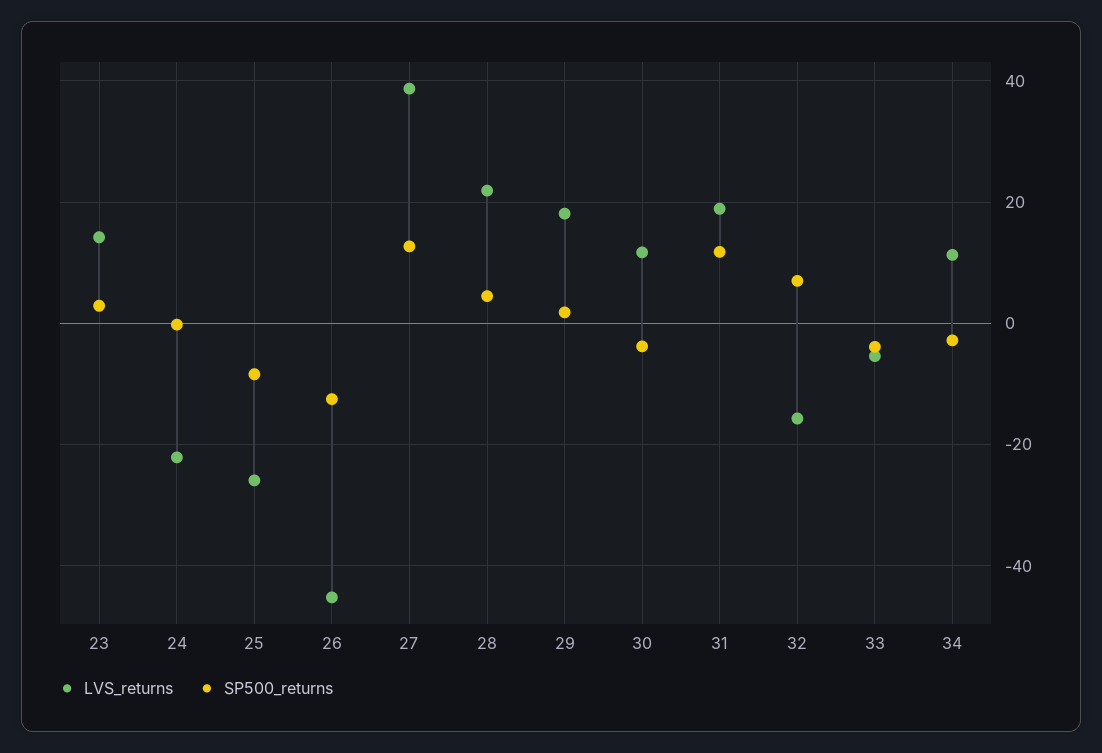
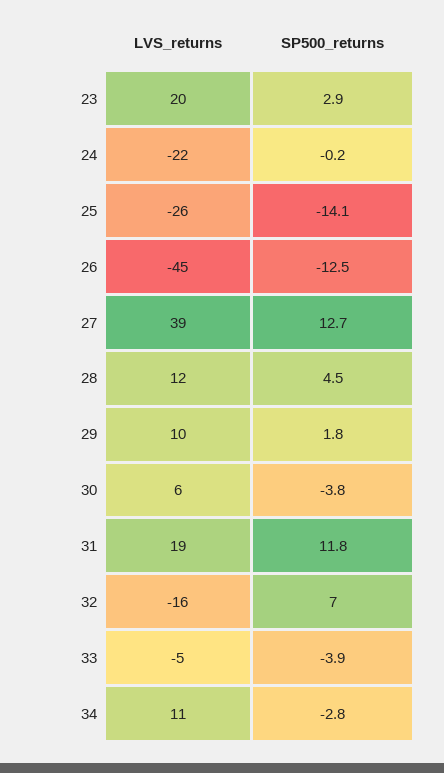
  {
    "LVS_returns": {
-     "23": 14,
+     "23": 20,
      "24": -22,
      "25": -26,
      "26": -45,
      "27": 39,
-     "28": 22,
+     "28": 12,
-     "29": 18,
+     "29": 10,
-     "30": 12,
+     "30": 6,
      "31": 19,
      "32": -16,
      "33": -5,
      "34": 11
    },
    "SP500_returns": {
      "23": 2.9,
      "24": -0.2,
-     "25": -8,
+     "25": -14.1,
      "26": -12.5,
      "27": 12.7,
      "28": 4.5,
      "29": 1.8,
      "30": -3.8,
      "31": 11.8,
      "32": 7,
      "33": -3.9,
      "34": -2.8
    }
  }

